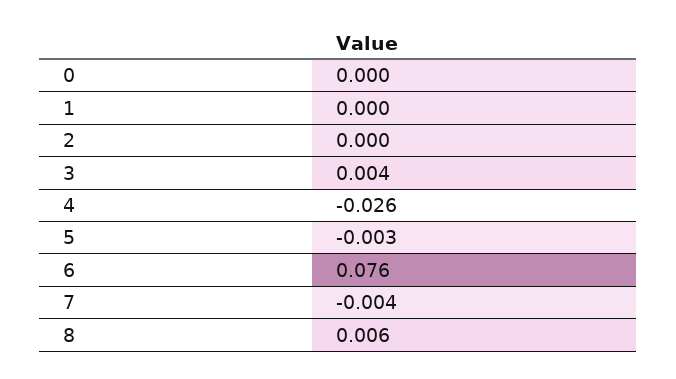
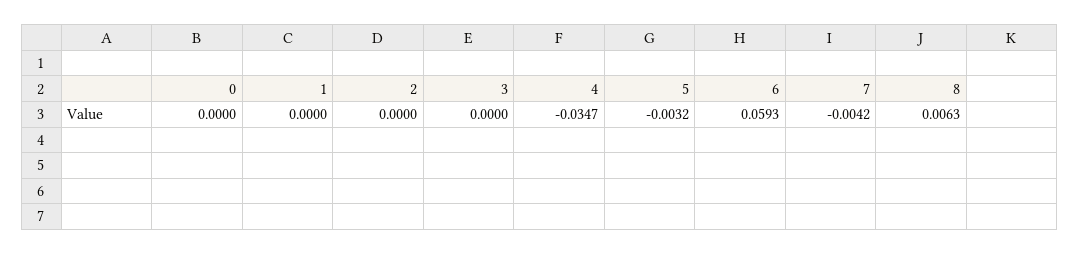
  {
    "0": 0,
    "1": 0,
    "2": 0,
-   "3": 0.004,
+   "3": 0,
-   "4": -0.026,
+   "4": -0.0347,
    "5": -0.0032,
-   "6": 0.076,
+   "6": 0.0593,
    "7": -0.0042,
    "8": 0.0063
  }

